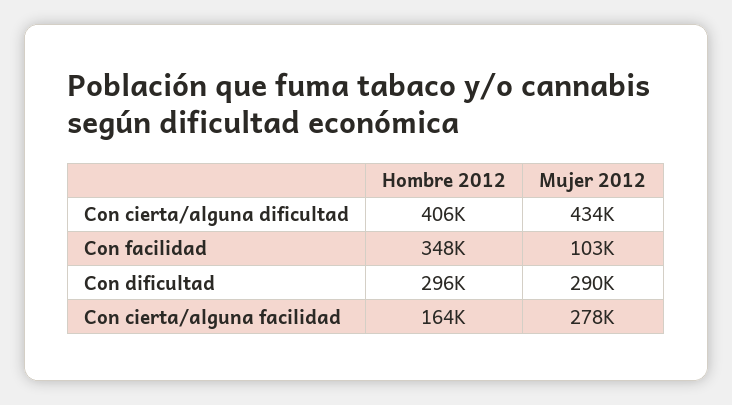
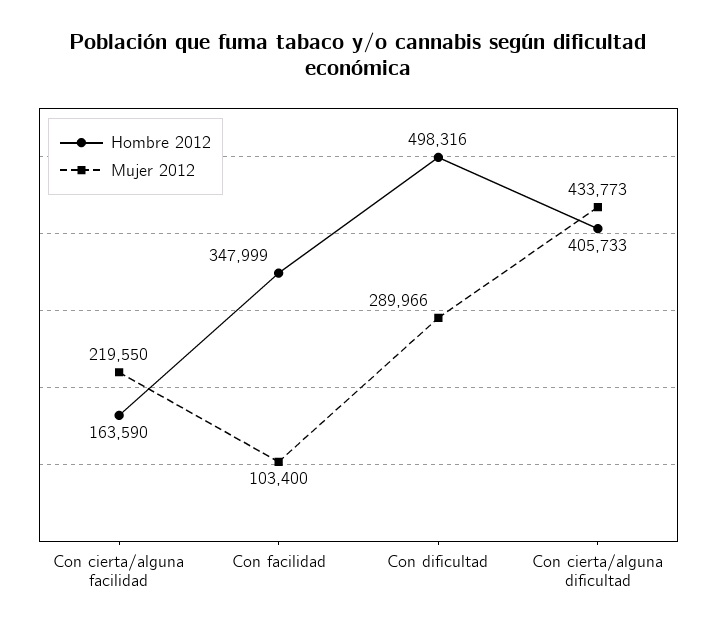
  {
    "Hombre 2012": {
      "Con cierta/alguna dificultad": 405733,
      "Con facilidad": 347999,
-     "Con dificultad": 296000,
+     "Con dificultad": 498316,
      "Con cierta/alguna facilidad": 163590
    },
    "Mujer 2012": {
      "Con cierta/alguna dificultad": 433773,
      "Con facilidad": 103400,
      "Con dificultad": 289966,
-     "Con cierta/alguna facilidad": 278000
+     "Con cierta/alguna facilidad": 219550
    }
  }

